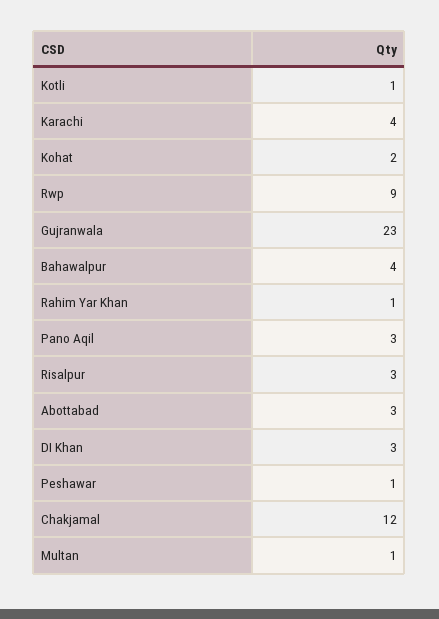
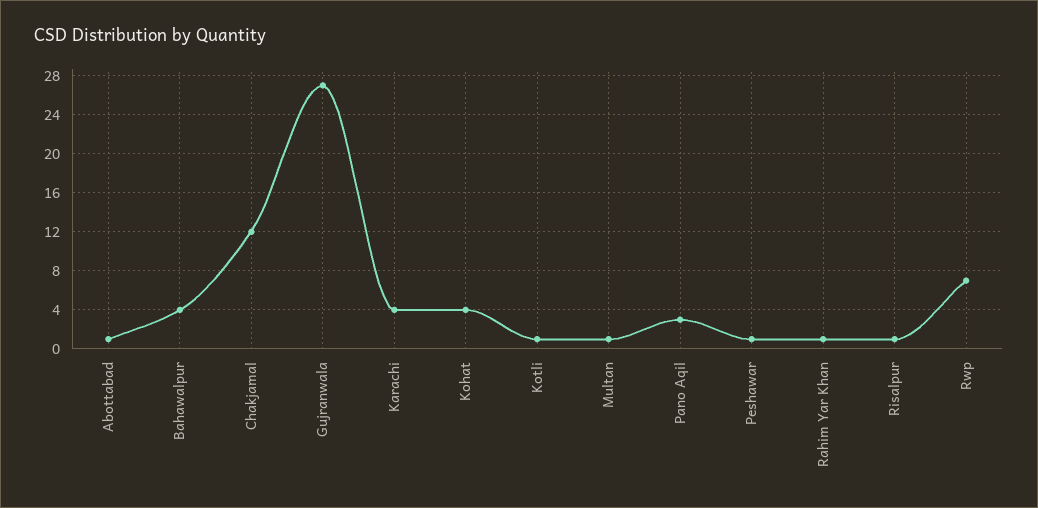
  {
    "Kotli": 1,
    "Karachi": 4,
-   "Kohat": 2,
+   "Kohat": 4,
-   "Rwp": 9,
+   "Rwp": 7,
-   "Gujranwala": 23,
+   "Gujranwala": 27,
    "Bahawalpur": 4,
    "Rahim Yar Khan": 1,
    "Pano Aqil": 3,
-   "Risalpur": 3,
+   "Risalpur": 1,
-   "Abottabad": 3,
+   "Abottabad": 1,
-   "DI Khan": 3,
    "Peshawar": 1,
    "Chakjamal": 12,
    "Multan": 1
  }

